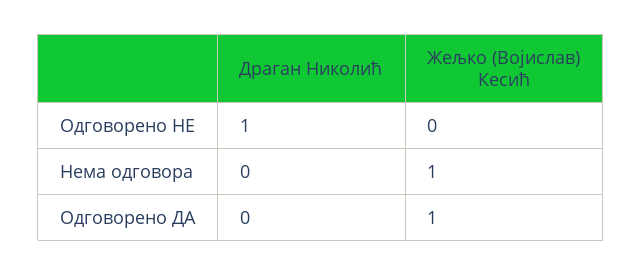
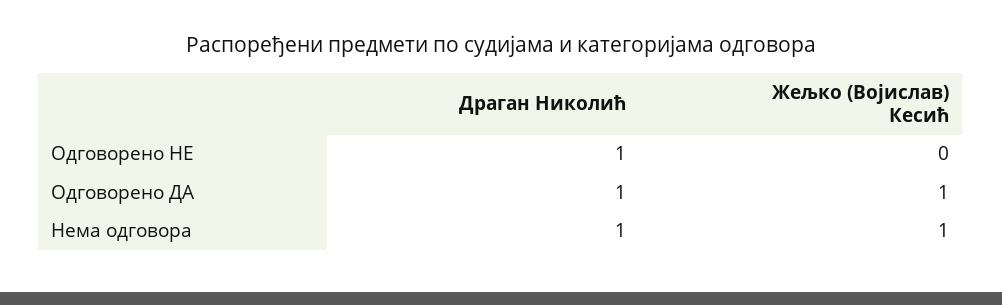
  {
    "Драган Николић": {
      "Одговорено НЕ": 1,
-     "Нема одговора": 0,
+     "Нема одговора": 1,
-     "Одговорено ДА": 0
+     "Одговорено ДА": 1
    },
    "Жељко (Војислав) Кесић": {
      "Одговорено НЕ": 0,
      "Нема одговора": 1,
      "Одговорено ДА": 1
    }
  }

